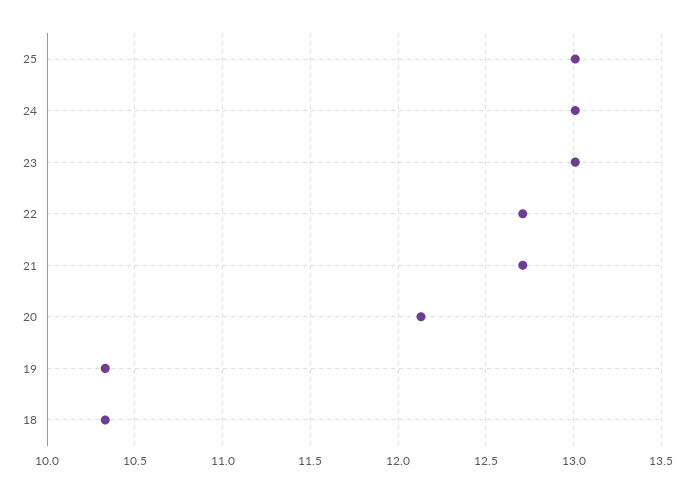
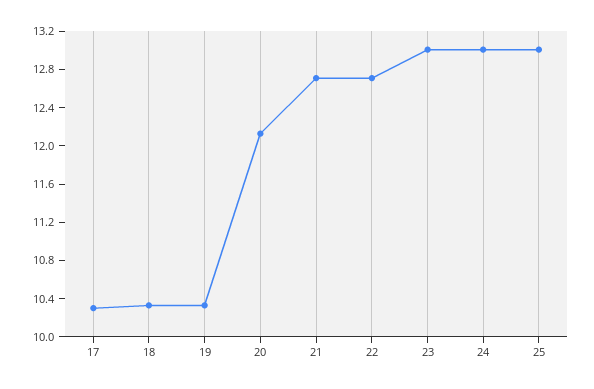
  {
    "25": 13,
    "24": 13,
    "23": 13,
    "22": 12.7,
    "21": 12.7,
    "20": 12.15,
    "19": 10.35,
-   "18": 10.35
+   "18": 10.35,
+   "17": 10.3
  }

